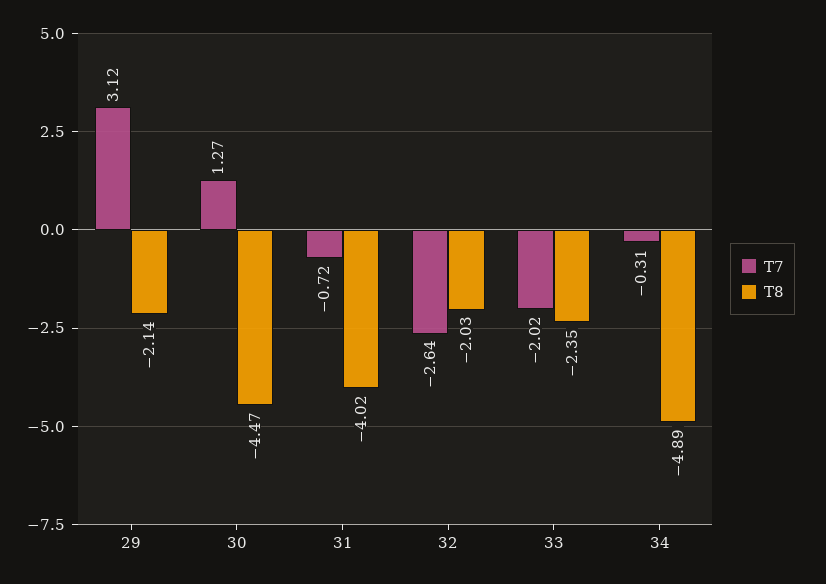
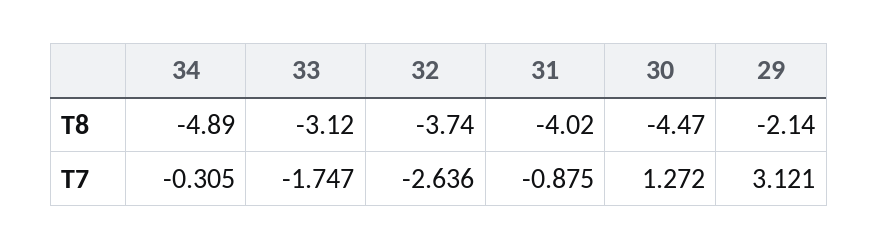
  {
    "T7": {
      "29": 3.121,
      "30": 1.272,
-     "31": -0.72,
+     "31": -0.875,
      "32": -2.636,
-     "33": -2.02,
+     "33": -1.747,
      "34": -0.305
    },
    "T8": {
      "29": -2.14,
      "30": -4.47,
      "31": -4.02,
-     "32": -2.03,
+     "32": -3.74,
-     "33": -2.35,
+     "33": -3.12,
      "34": -4.89
    }
  }

